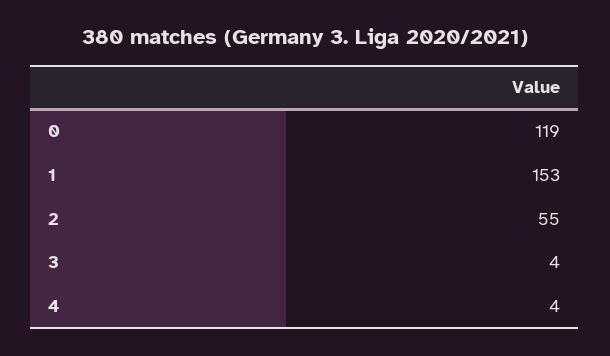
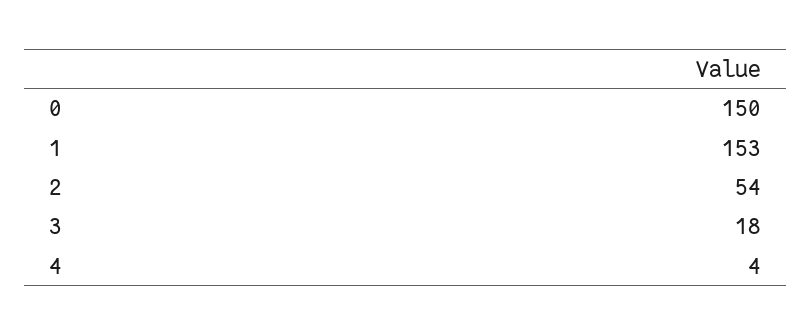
  {
-   "0": 119,
+   "0": 150,
    "1": 153,
-   "2": 55,
+   "2": 54,
-   "3": 4,
+   "3": 18,
    "4": 4
  }

